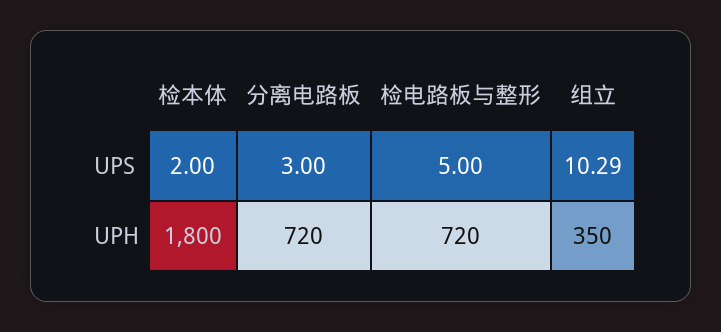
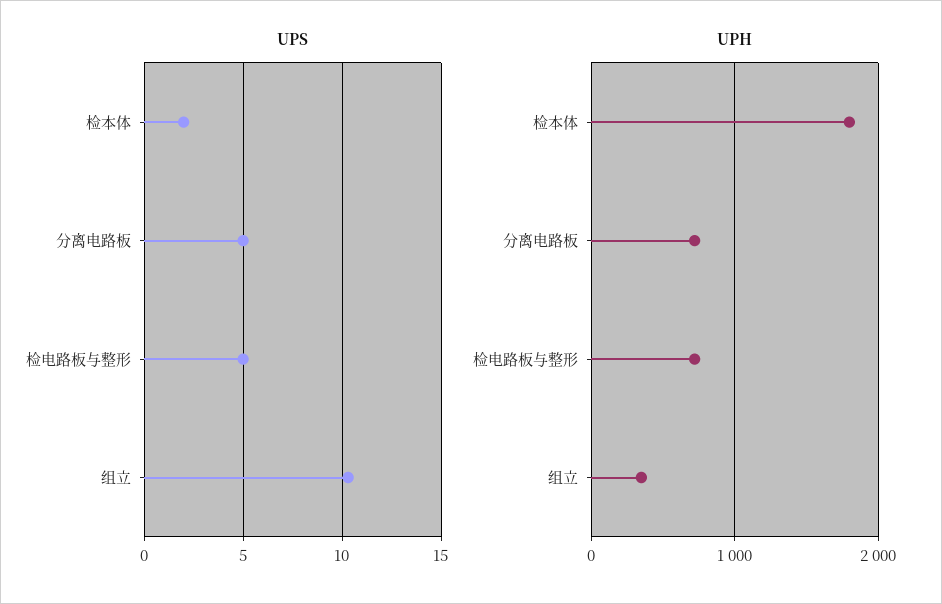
  {
    "UPS": {
      "检本体": 2,
-     "分离电路板": 3,
+     "分离电路板": 5,
      "检电路板与整形": 5,
      "组立": 10.29
    },
    "UPH": {
      "检本体": 1800,
      "分离电路板": 720,
      "检电路板与整形": 720,
      "组立": 350
    }
  }

